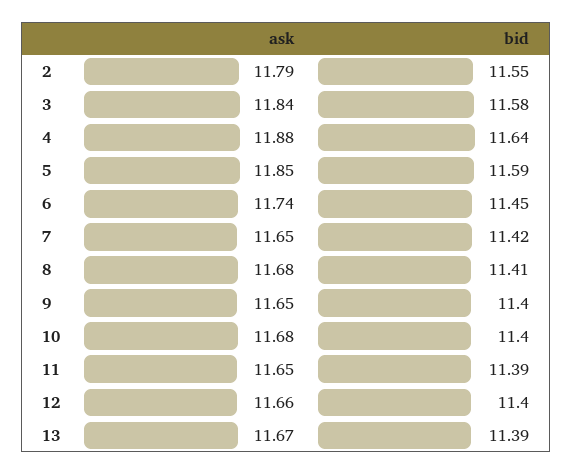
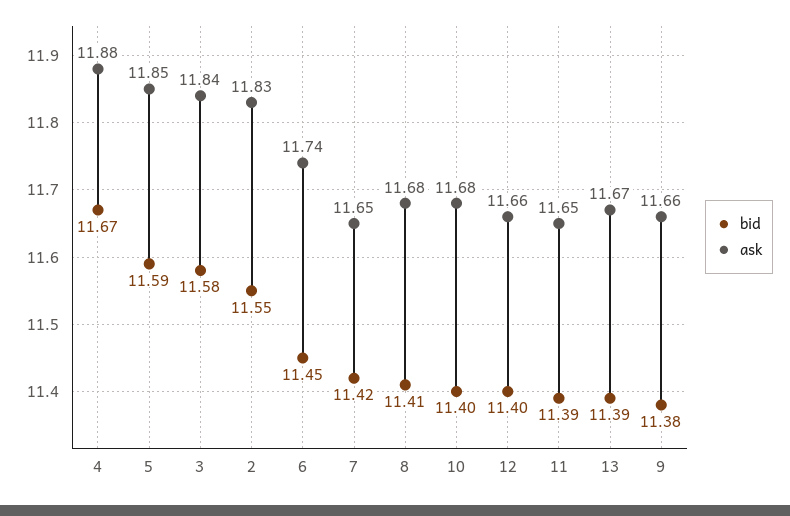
  {
    "ask": {
-     "2": 11.79,
+     "2": 11.83,
      "3": 11.84,
      "4": 11.88,
      "5": 11.85,
      "6": 11.74,
      "7": 11.65,
      "8": 11.68,
-     "9": 11.65,
+     "9": 11.66,
      "10": 11.68,
      "11": 11.65,
      "12": 11.66,
      "13": 11.67
    },
    "bid": {
      "2": 11.55,
      "3": 11.58,
-     "4": 11.64,
+     "4": 11.67,
      "5": 11.59,
      "6": 11.45,
      "7": 11.42,
      "8": 11.41,
-     "9": 11.4,
+     "9": 11.38,
      "10": 11.4,
      "11": 11.39,
      "12": 11.4,
      "13": 11.39
    }
  }

